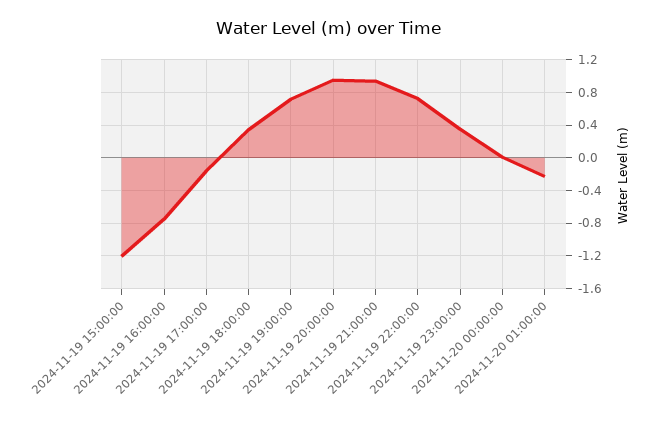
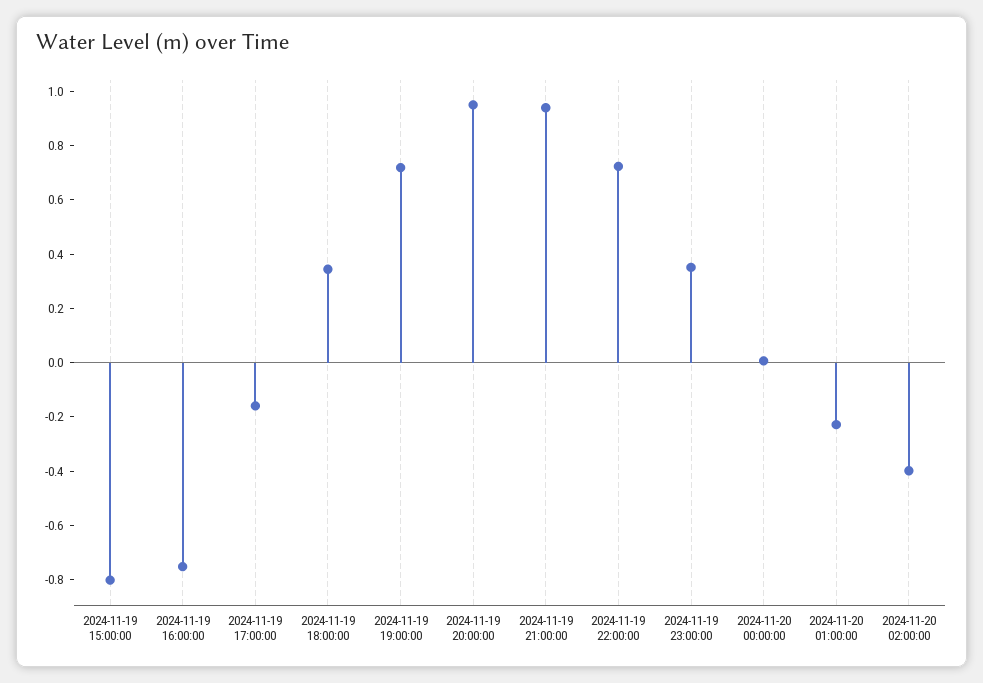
  {
-   "2024-11-19 15:00:00": -1.2,
+   "2024-11-19 15:00:00": -0.8,
    "2024-11-19 16:00:00": -0.75,
    "2024-11-19 17:00:00": -0.15,
    "2024-11-19 18:00:00": 0.35,
    "2024-11-19 19:00:00": 0.7,
    "2024-11-19 20:00:00": 0.95,
    "2024-11-19 21:00:00": 0.95,
    "2024-11-19 22:00:00": 0.7,
    "2024-11-19 23:00:00": 0.35,
    "2024-11-20 00:00:00": 0,
-   "2024-11-20 01:00:00": -0.25
+   "2024-11-20 01:00:00": -0.25,
+   "2024-11-20 02:00:00": -0.4
  }

